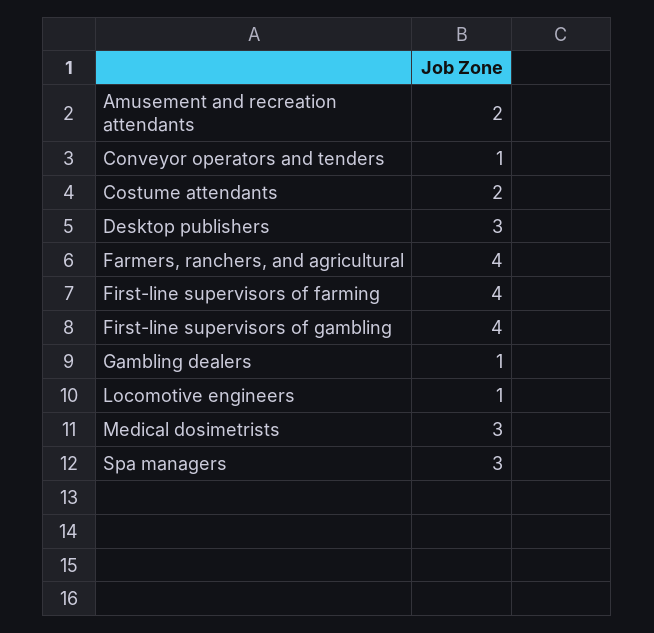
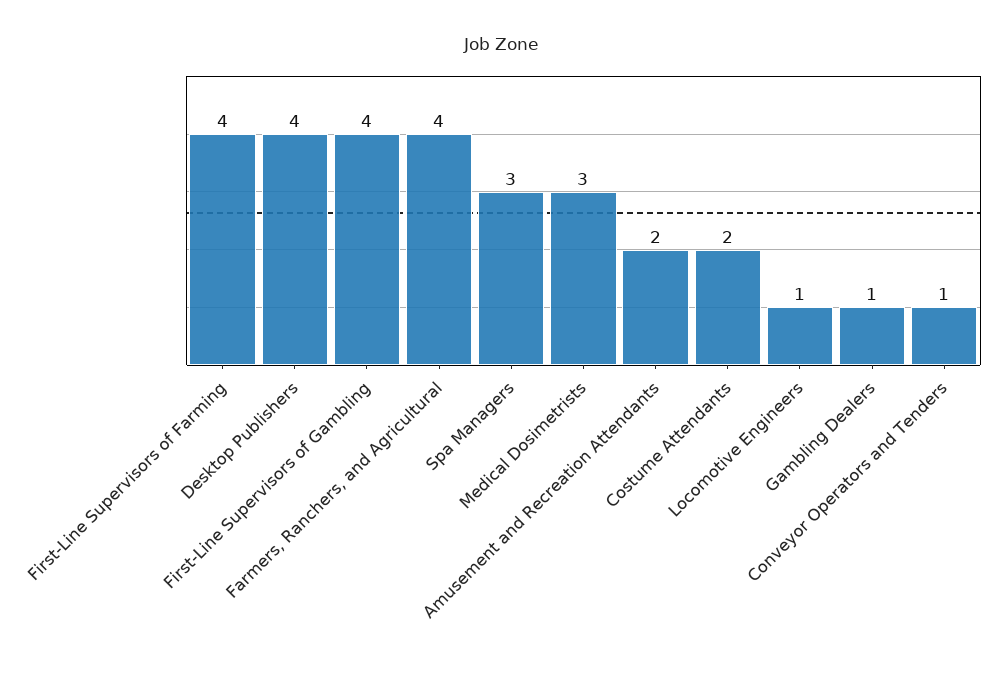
  {
    "Amusement and recreation attendants": 2,
    "Conveyor operators and tenders": 1,
    "Costume attendants": 2,
-   "Desktop publishers": 3,
+   "Desktop publishers": 4,
    "Farmers, ranchers, and agricultural": 4,
    "First-line supervisors of farming": 4,
    "First-line supervisors of gambling": 4,
    "Gambling dealers": 1,
    "Locomotive engineers": 1,
    "Medical dosimetrists": 3,
    "Spa managers": 3
  }

